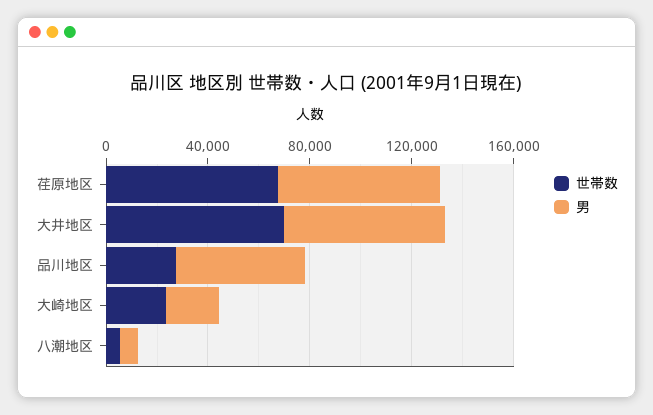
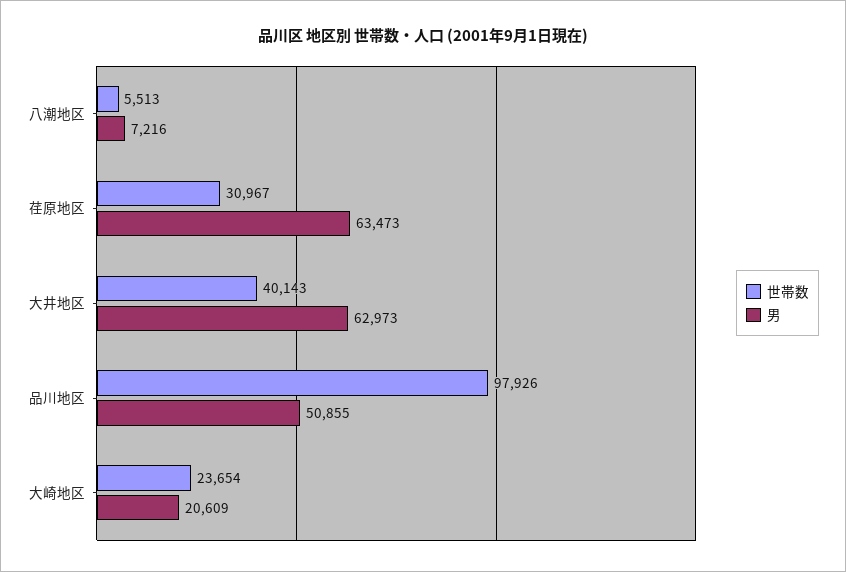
  {
    "世帯数": {
-     "荏原地区": 70000,
+     "荏原地区": 30967,
-     "大井地区": 70000,
+     "大井地区": 40143,
-     "品川地区": 30000,
+     "品川地区": 97926,
      "大崎地区": 23654,
      "八潮地区": 5513
    },
    "男": {
      "荏原地区": 63473,
      "大井地区": 62973,
      "品川地区": 50855,
      "大崎地区": 20609,
      "八潮地区": 7216
    }
  }

